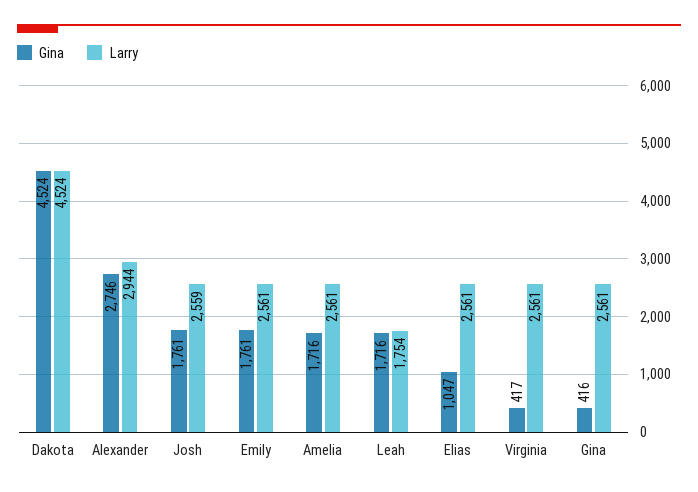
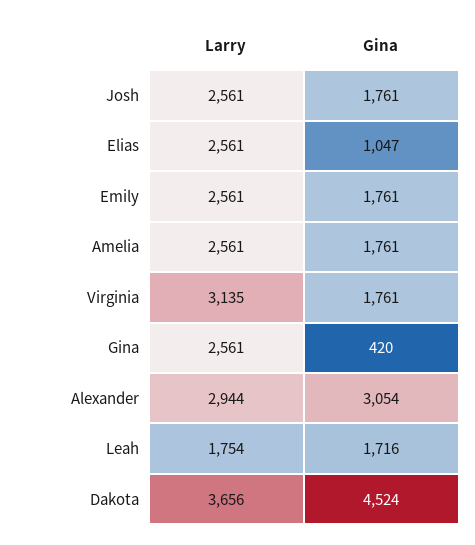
  {
    "Gina": {
      "Dakota": 4524,
-     "Alexander": 2746,
+     "Alexander": 3054,
      "Josh": 1761,
      "Emily": 1761,
-     "Amelia": 1716,
+     "Amelia": 1761,
      "Leah": 1716,
      "Elias": 1047,
-     "Virginia": 417,
+     "Virginia": 1761,
-     "Gina": 416
+     "Gina": 420
    },
    "Larry": {
-     "Dakota": 4524,
+     "Dakota": 3656,
      "Alexander": 2944,
-     "Josh": 2559,
+     "Josh": 2561,
      "Emily": 2561,
      "Amelia": 2561,
      "Leah": 1754,
      "Elias": 2561,
-     "Virginia": 2561,
+     "Virginia": 3135,
      "Gina": 2561
    }
  }

